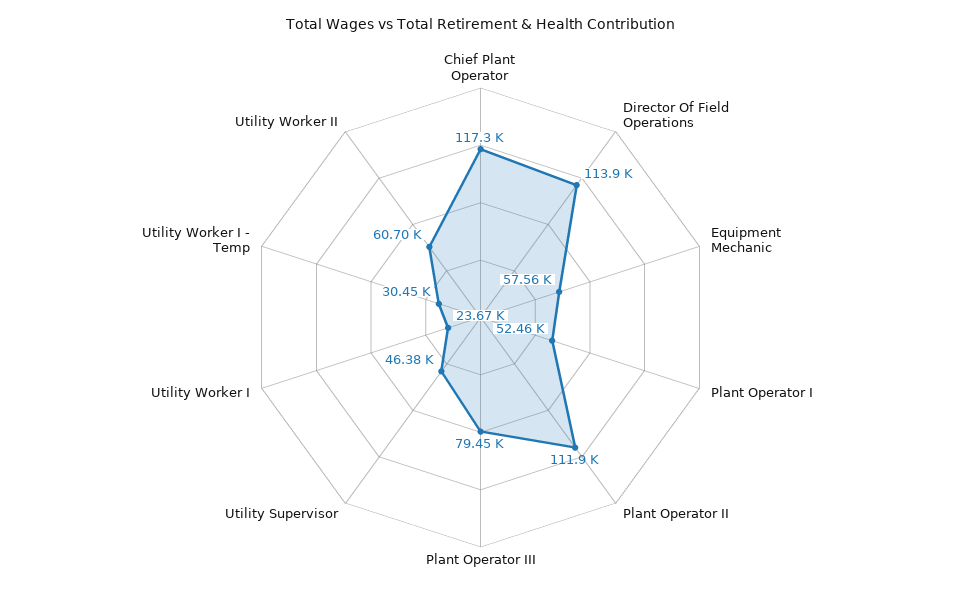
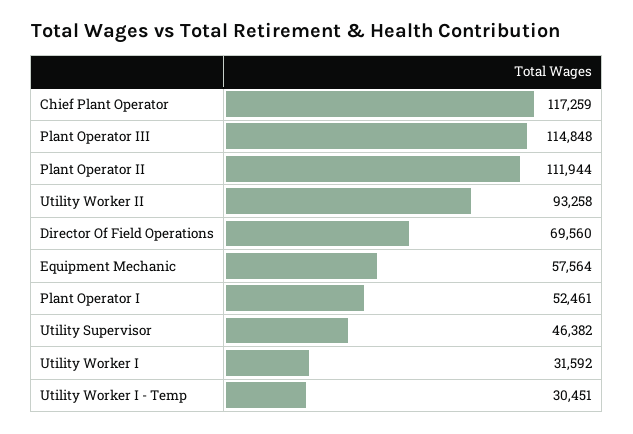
  {
    "Chief Plant Operator": 117259,
-   "Director Of Field Operations": 113900,
+   "Director Of Field Operations": 69560,
    "Equipment Mechanic": 57564,
    "Plant Operator I": 52461,
    "Plant Operator II": 111944,
-   "Plant Operator III": 79450,
+   "Plant Operator III": 114848,
    "Utility Supervisor": 46382,
-   "Utility Worker I": 23670,
+   "Utility Worker I": 31592,
    "Utility Worker I - Temp": 30451,
-   "Utility Worker II": 60700
+   "Utility Worker II": 93258
  }

